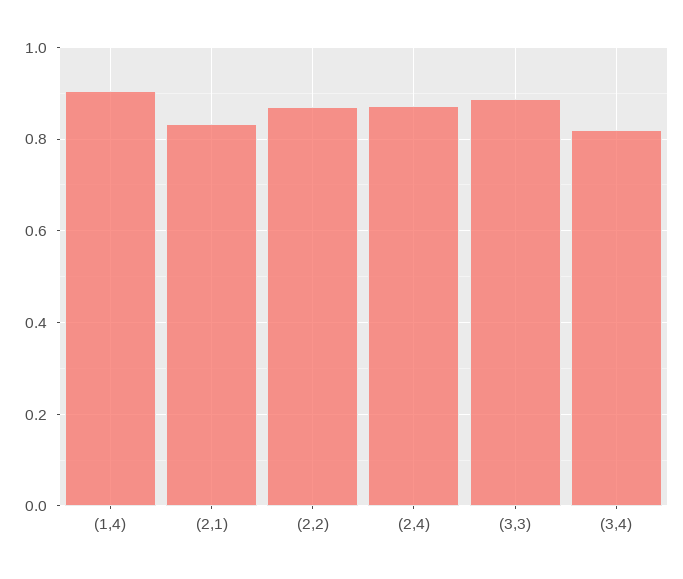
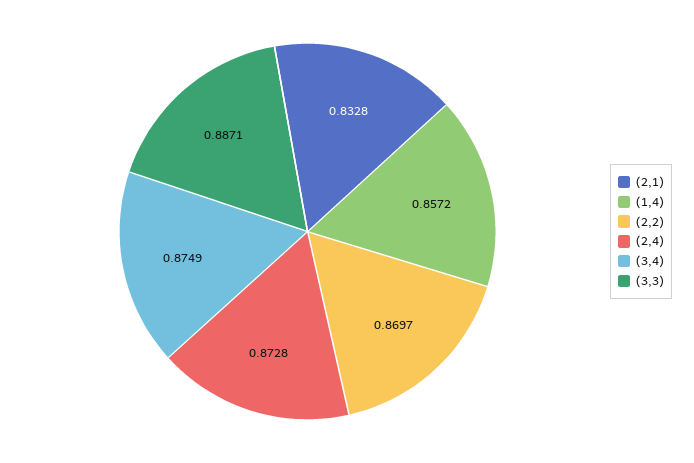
  {
-   "(1,4)": 0.9,
+   "(1,4)": 0.8572,
    "(2,1)": 0.8328,
    "(2,2)": 0.8697,
    "(2,4)": 0.8728,
    "(3,3)": 0.8871,
-   "(3,4)": 0.82
+   "(3,4)": 0.8749
  }

